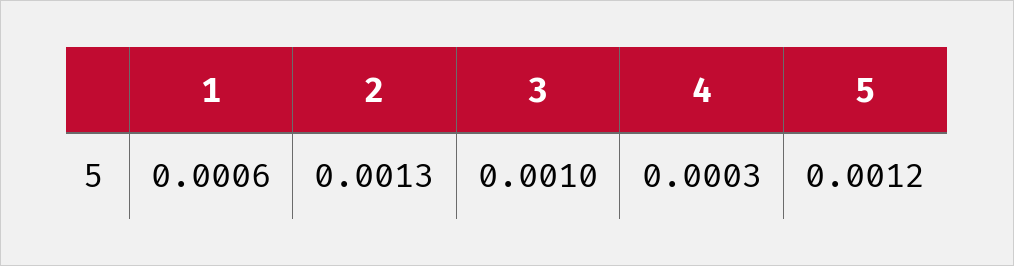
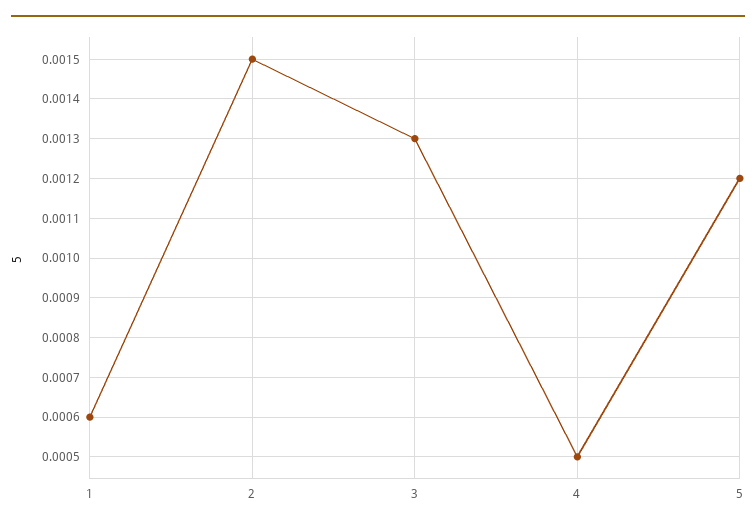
  {
    "1": 0.0006,
-   "2": 0.0013,
+   "2": 0.0015,
-   "3": 0.001,
+   "3": 0.0013,
-   "4": 0.0003,
+   "4": 0.0005,
    "5": 0.0012
  }

